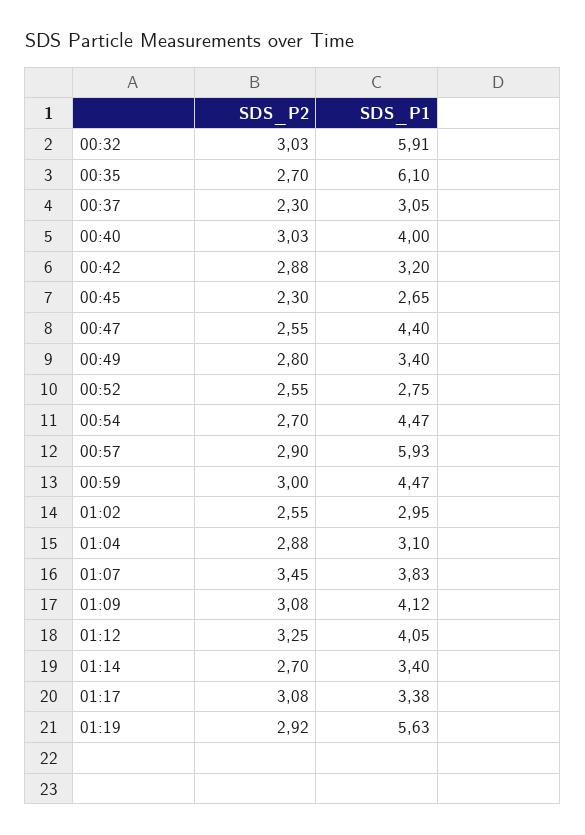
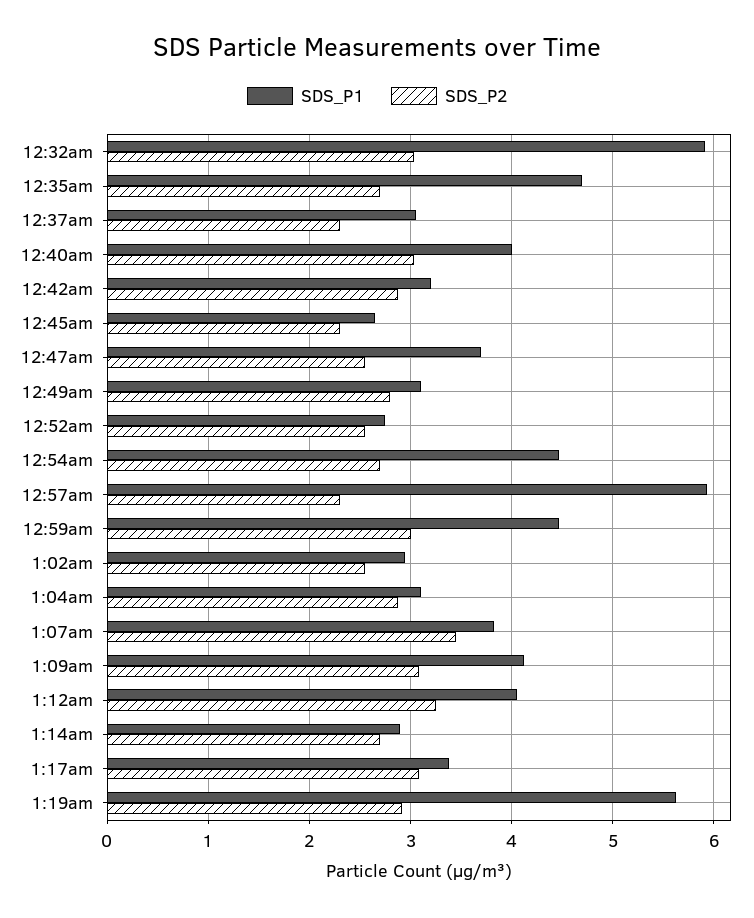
  {
    "SDS_P2": {
      "00:32": 3.03,
      "00:35": 2.7,
      "00:37": 2.3,
      "00:40": 3.03,
      "00:42": 2.88,
      "00:45": 2.3,
      "00:47": 2.55,
      "00:49": 2.8,
      "00:52": 2.55,
      "00:54": 2.7,
-     "00:57": 2.9,
+     "00:57": 2.3,
      "00:59": 3,
      "01:02": 2.55,
      "01:04": 2.88,
      "01:07": 3.45,
      "01:09": 3.08,
      "01:12": 3.25,
      "01:14": 2.7,
      "01:17": 3.08,
      "01:19": 2.92
    },
    "SDS_P1": {
      "00:32": 5.91,
-     "00:35": 6.1,
+     "00:35": 4.7,
      "00:37": 3.05,
      "00:40": 4,
      "00:42": 3.2,
      "00:45": 2.65,
-     "00:47": 4.4,
+     "00:47": 3.7,
-     "00:49": 3.4,
+     "00:49": 3.1,
      "00:52": 2.75,
      "00:54": 4.47,
      "00:57": 5.93,
      "00:59": 4.47,
      "01:02": 2.95,
      "01:04": 3.1,
      "01:07": 3.83,
      "01:09": 4.12,
      "01:12": 4.05,
-     "01:14": 3.4,
+     "01:14": 2.9,
      "01:17": 3.38,
      "01:19": 5.63
    }
  }

